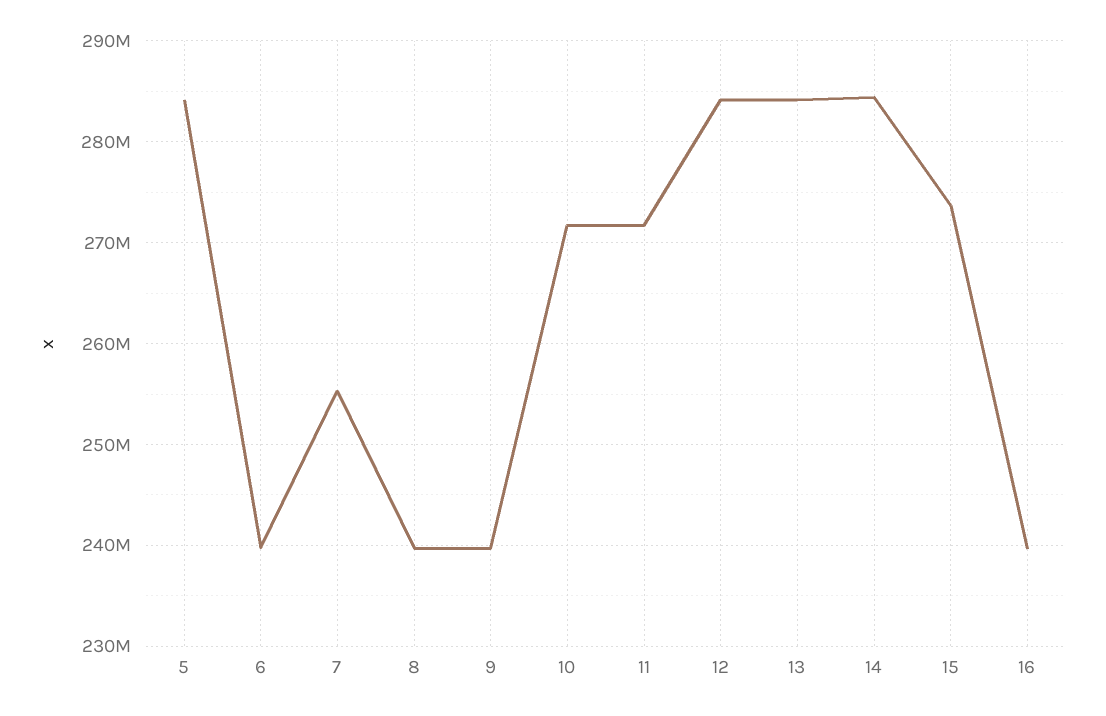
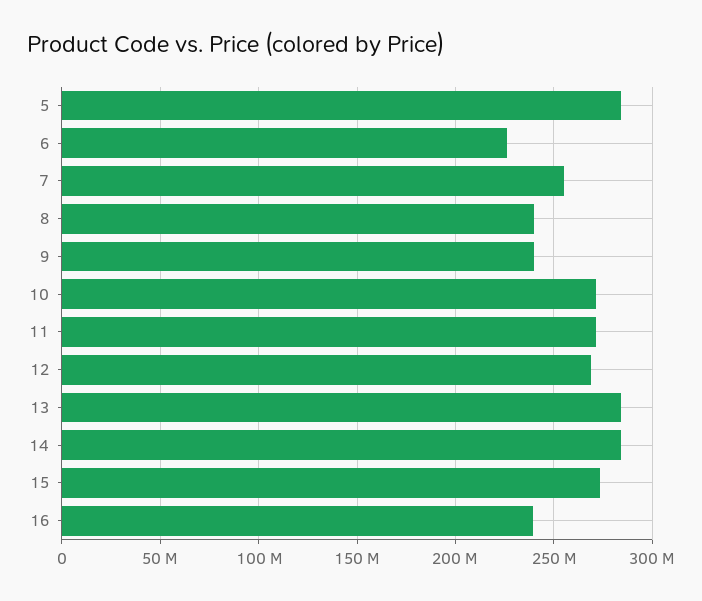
  {
    "5": 284000000,
-   "6": 240000000,
+   "6": 225000000,
    "7": 255000000,
    "8": 240000000,
    "9": 240000000,
    "10": 272000000,
    "11": 272000000,
-   "12": 284000000,
+   "12": 270000000,
    "13": 284000000,
    "14": 284000000,
    "15": 274000000,
    "16": 240000000
  }

